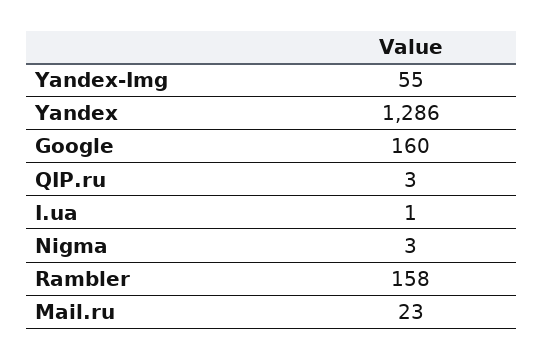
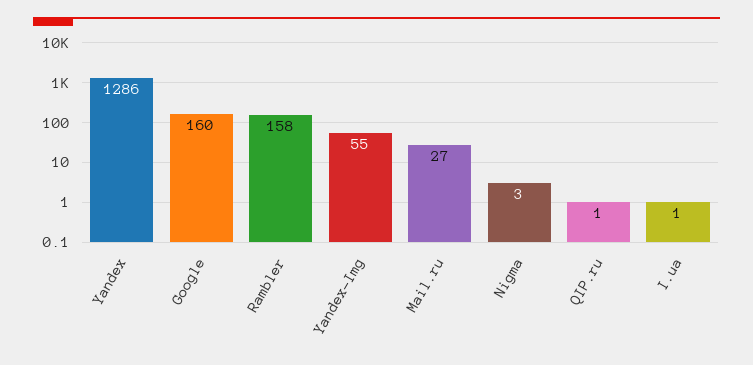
  {
    "Yandex-Img": 55,
    "Yandex": 1286,
    "Google": 160,
-   "QIP.ru": 3,
+   "QIP.ru": 1,
    "I.ua": 1,
    "Nigma": 3,
    "Rambler": 158,
-   "Mail.ru": 23
+   "Mail.ru": 27
  }

